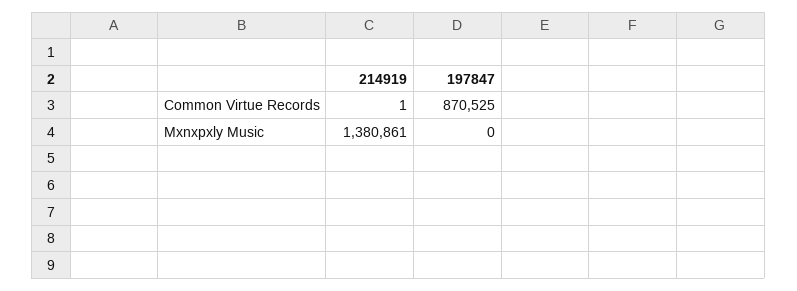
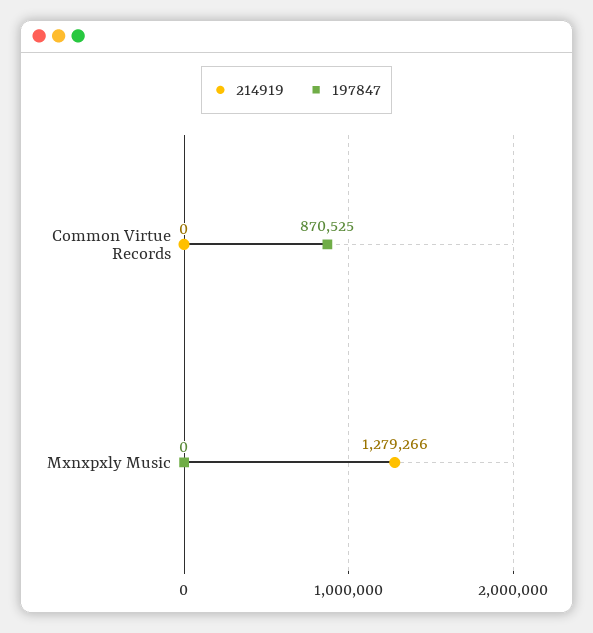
  {
    "214919": {
-     "Common Virtue Records": 1,
+     "Common Virtue Records": 0,
-     "Mxnxpxly Music": 1380861
+     "Mxnxpxly Music": 1279266
    },
    "197847": {
      "Common Virtue Records": 870525,
      "Mxnxpxly Music": 0
    }
  }

